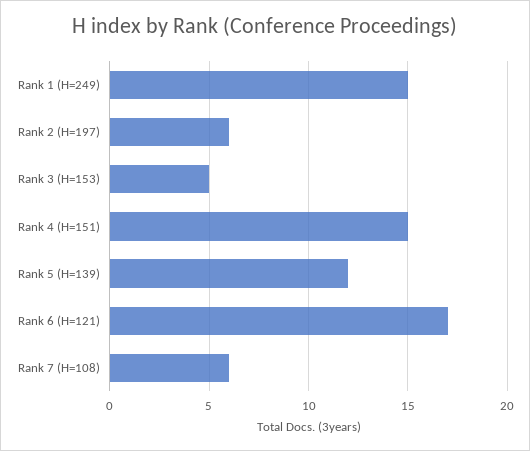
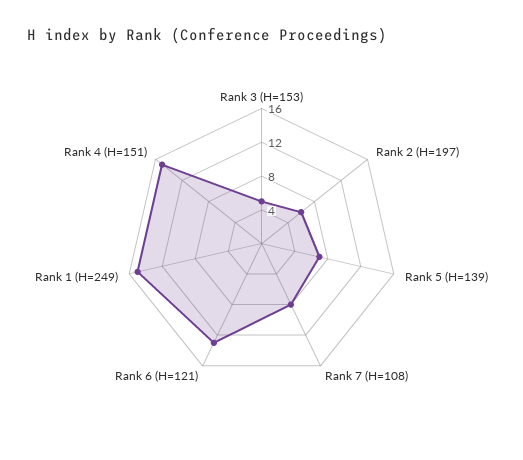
  {
    "Rank 1 (H=249)": 15,
    "Rank 2 (H=197)": 6,
    "Rank 3 (H=153)": 5,
    "Rank 4 (H=151)": 15,
-   "Rank 5 (H=139)": 12,
+   "Rank 5 (H=139)": 7,
-   "Rank 6 (H=121)": 17,
+   "Rank 6 (H=121)": 13,
-   "Rank 7 (H=108)": 6
+   "Rank 7 (H=108)": 8
  }

